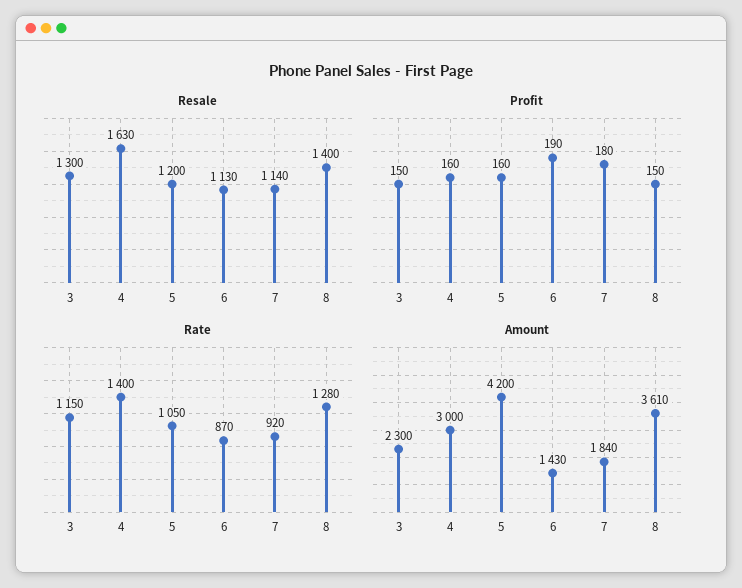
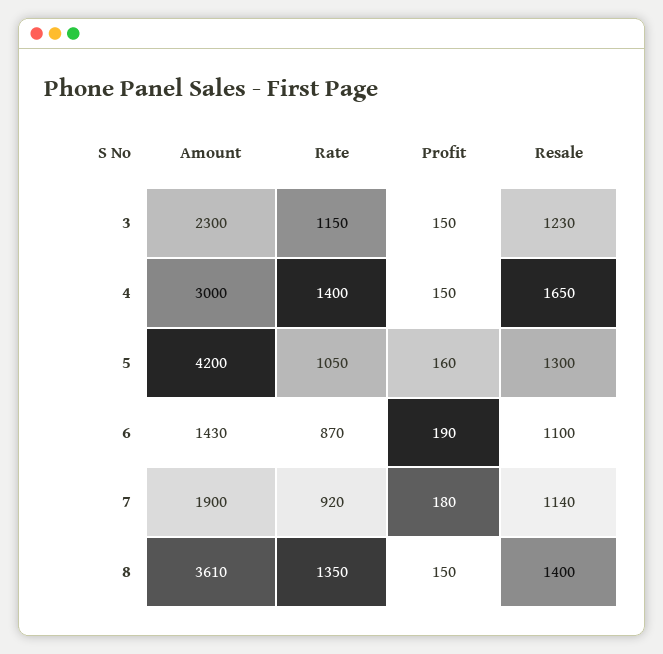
  {
    "Resale": {
-     "3": 1300,
+     "3": 1230,
-     "4": 1630,
+     "4": 1650,
-     "5": 1200,
+     "5": 1300,
-     "6": 1130,
+     "6": 1100,
      "7": 1140,
      "8": 1400
    },
    "Profit": {
      "3": 150,
-     "4": 160,
+     "4": 150,
      "5": 160,
      "6": 190,
      "7": 180,
      "8": 150
    },
    "Rate": {
      "3": 1150,
      "4": 1400,
      "5": 1050,
      "6": 870,
      "7": 920,
-     "8": 1280
+     "8": 1350
    },
    "Amount": {
      "3": 2300,
      "4": 3000,
      "5": 4200,
      "6": 1430,
-     "7": 1840,
+     "7": 1900,
      "8": 3610
    }
  }

